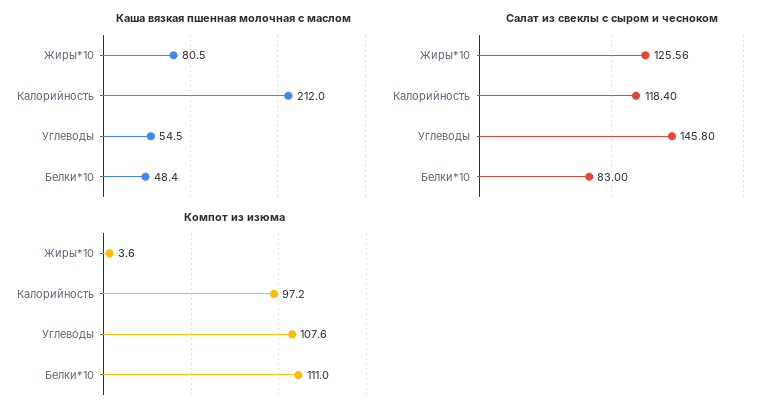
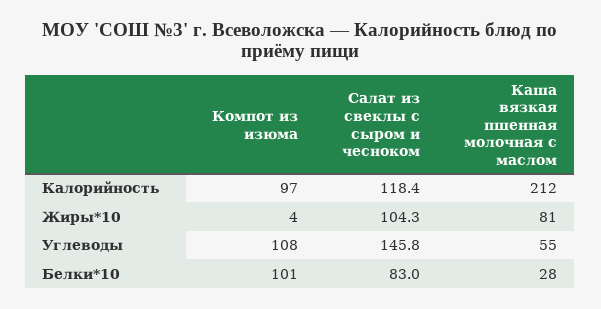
  {
    "Каша вязкая пшенная молочная с маслом": {
      "Жиры*10": 80.5,
      "Калорийность": 212,
      "Углеводы": 54.5,
-     "Белки*10": 48.4
+     "Белки*10": 28
    },
    "Салат из свеклы с сыром и чесноком": {
-     "Жиры*10": 125.56,
+     "Жиры*10": 104.3,
      "Калорийность": 118.4,
      "Углеводы": 145.8,
      "Белки*10": 83
    },
    "Компот из изюма": {
      "Жиры*10": 3.6,
      "Калорийность": 97.2,
      "Углеводы": 107.6,
-     "Белки*10": 111
+     "Белки*10": 101
    }
  }

